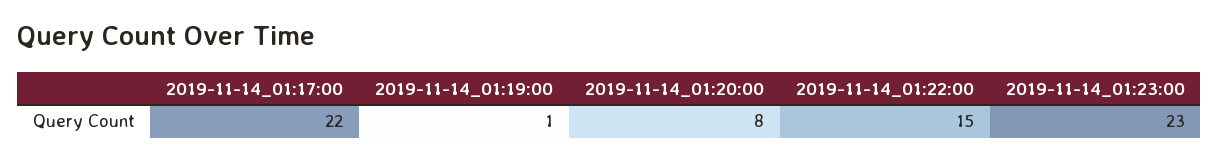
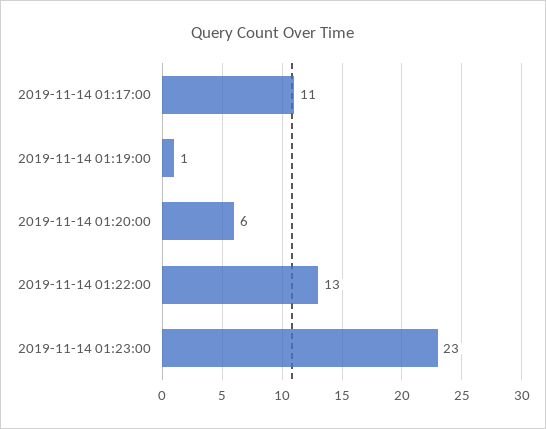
  {
-   "2019-11-14_01:17:00": 22,
+   "2019-11-14_01:17:00": 11,
    "2019-11-14_01:19:00": 1,
-   "2019-11-14_01:20:00": 8,
+   "2019-11-14_01:20:00": 6,
-   "2019-11-14_01:22:00": 15,
+   "2019-11-14_01:22:00": 13,
    "2019-11-14_01:23:00": 23
  }

